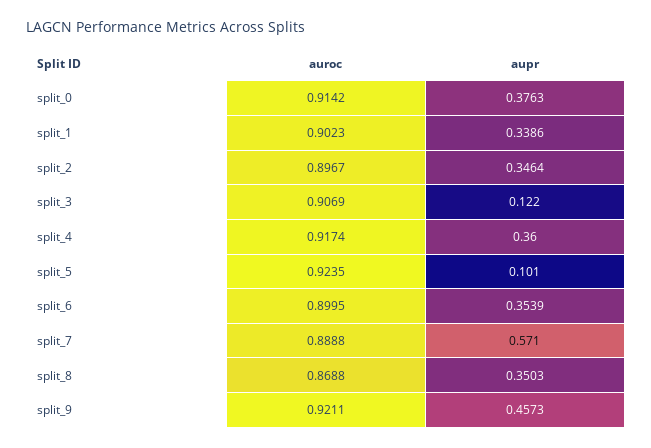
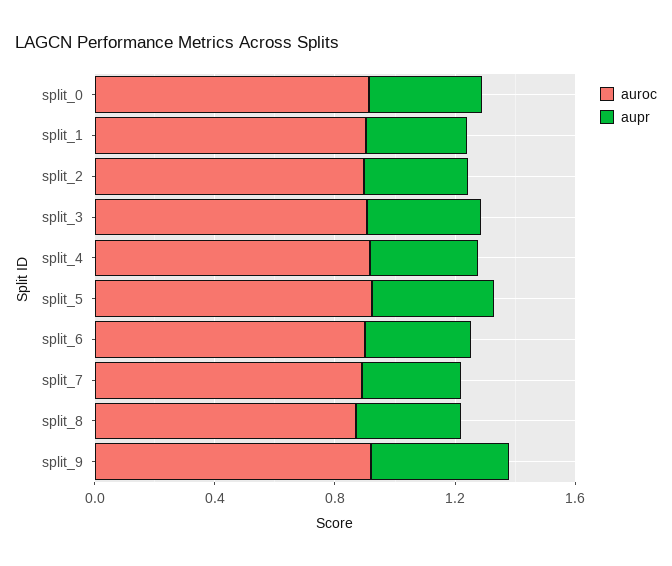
  {
    "auroc": {
      "split_0": 0.9142,
      "split_1": 0.9023,
      "split_2": 0.8967,
      "split_3": 0.9069,
      "split_4": 0.9174,
      "split_5": 0.9235,
      "split_6": 0.8995,
      "split_7": 0.8888,
      "split_8": 0.8688,
      "split_9": 0.9211
    },
    "aupr": {
      "split_0": 0.3763,
      "split_1": 0.3386,
      "split_2": 0.3464,
-     "split_3": 0.122,
+     "split_3": 0.4,
      "split_4": 0.36,
-     "split_5": 0.101,
+     "split_5": 0.4,
      "split_6": 0.3539,
-     "split_7": 0.571,
+     "split_7": 0.3,
      "split_8": 0.3503,
      "split_9": 0.4573
    }
  }

